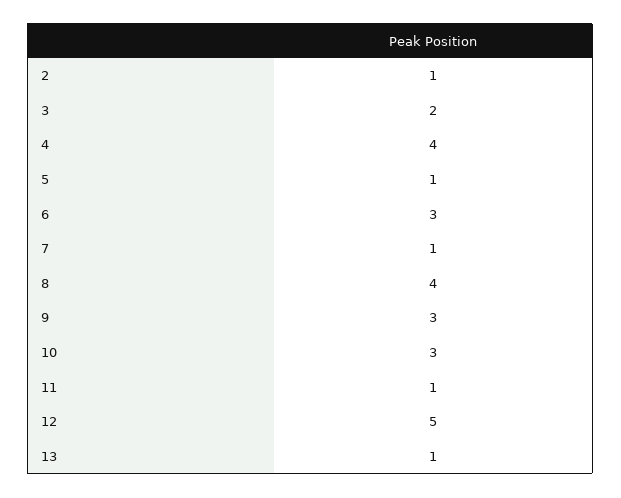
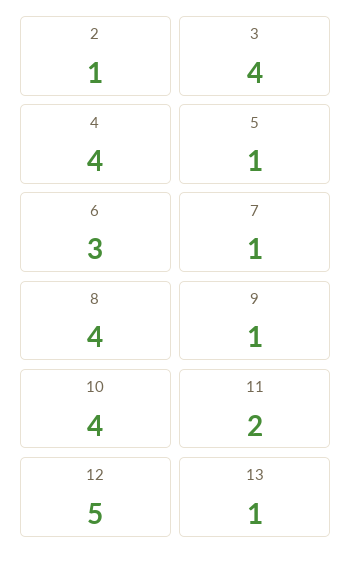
  {
    "2": 1,
-   "3": 2,
+   "3": 4,
    "4": 4,
    "5": 1,
    "6": 3,
    "7": 1,
    "8": 4,
-   "9": 3,
+   "9": 1,
-   "10": 3,
+   "10": 4,
-   "11": 1,
+   "11": 2,
    "12": 5,
    "13": 1
  }

